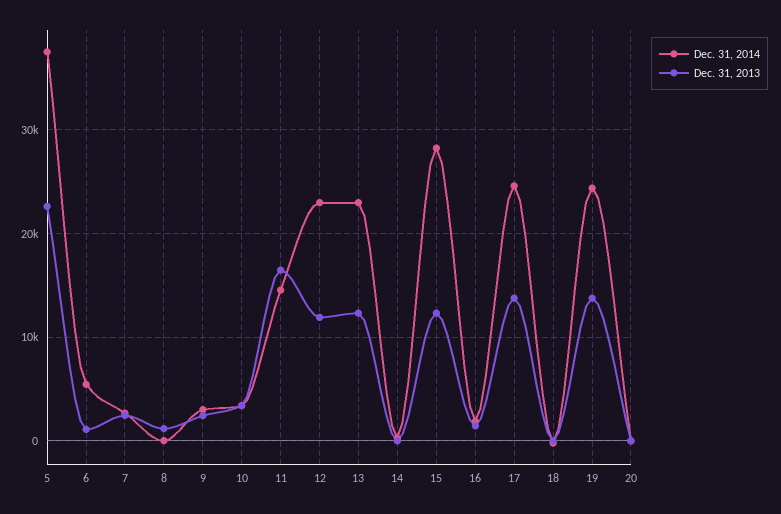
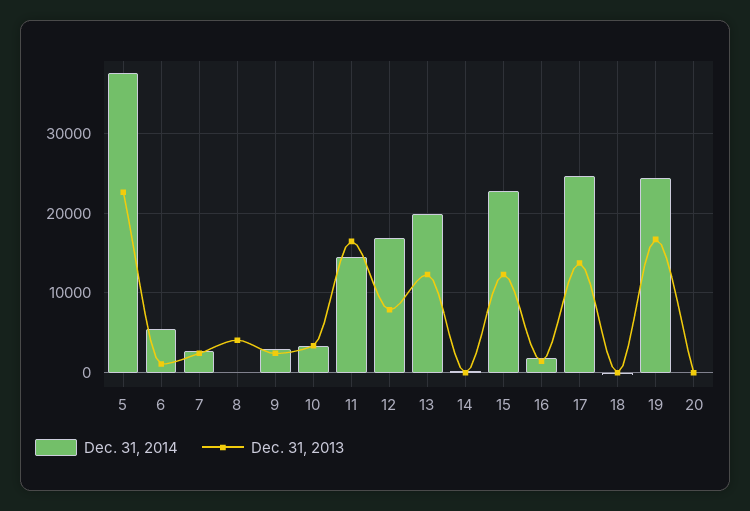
  {
    "Dec. 31, 2014": {
      "5": 38000,
      "6": 5000,
      "7": 3000,
      "8": 0,
      "9": 3000,
      "10": 3000,
      "11": 15000,
-     "12": 23000,
+     "12": 17000,
-     "13": 23000,
+     "13": 20000,
      "14": 0,
-     "15": 28000,
+     "15": 23000,
      "16": 2000,
      "17": 25000,
      "18": 0,
      "19": 24000,
      "20": 0
    },
    "Dec. 31, 2013": {
      "5": 23000,
      "6": 1000,
      "7": 2000,
-     "8": 1000,
+     "8": 4000,
      "9": 2000,
      "10": 3000,
      "11": 16000,
-     "12": 12000,
+     "12": 8000,
      "13": 12000,
      "14": 0,
      "15": 12000,
      "16": 1000,
      "17": 14000,
      "18": 0,
-     "19": 14000,
+     "19": 17000,
      "20": 0
    }
  }

